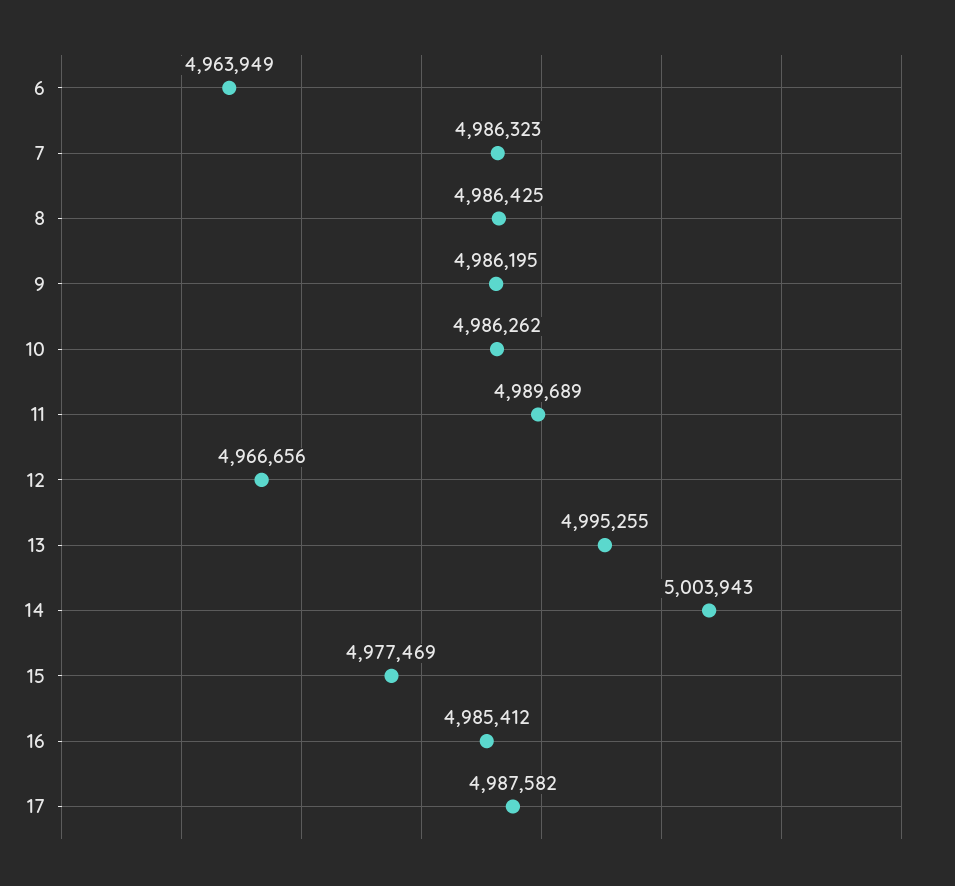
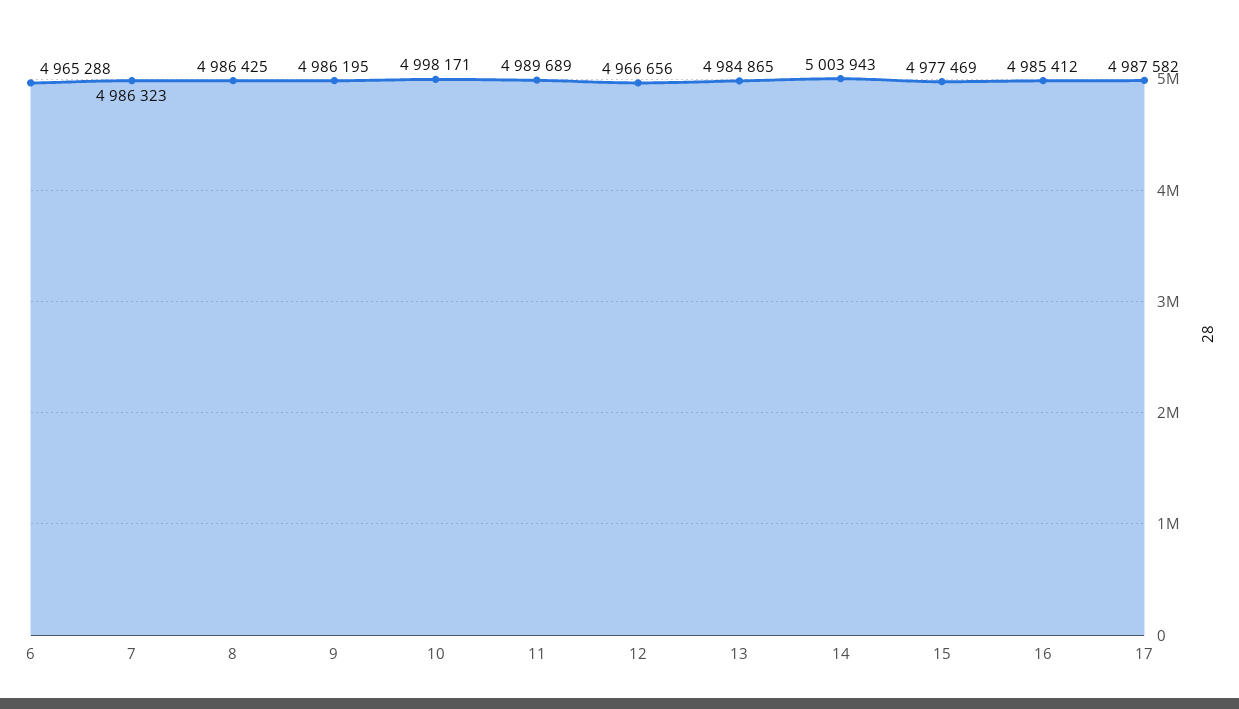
  {
-   "6": 4963949,
+   "6": 4965288,
    "7": 4986323,
    "8": 4986425,
    "9": 4986195,
-   "10": 4986262,
+   "10": 4998171,
    "11": 4989689,
    "12": 4966656,
-   "13": 4995255,
+   "13": 4984865,
    "14": 5003943,
    "15": 4977469,
    "16": 4985412,
    "17": 4987582
  }

